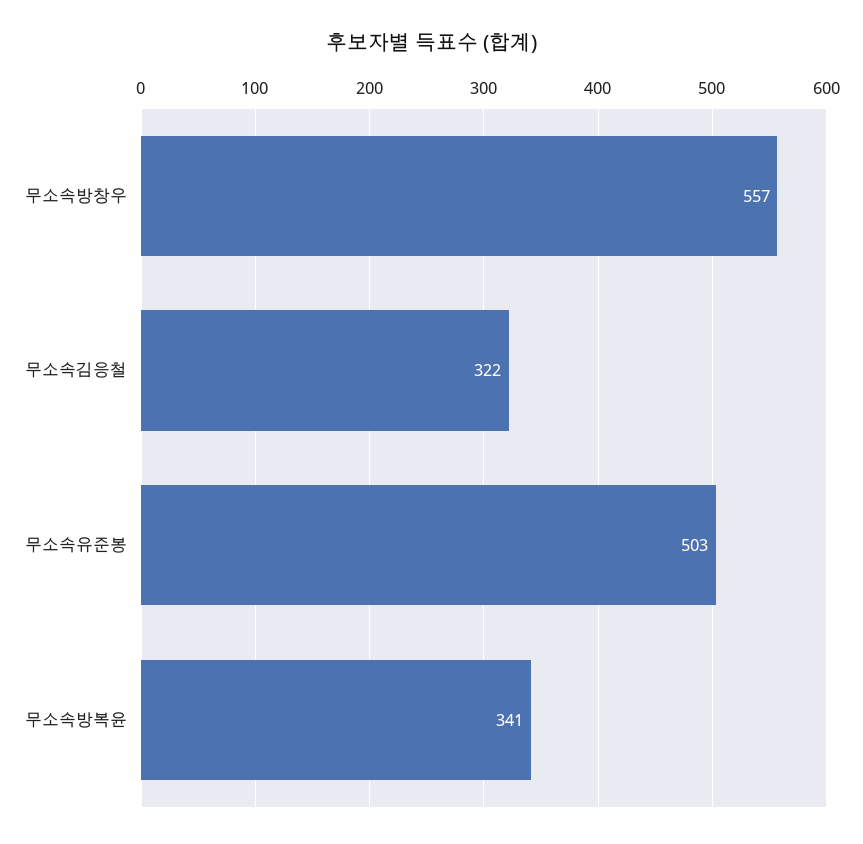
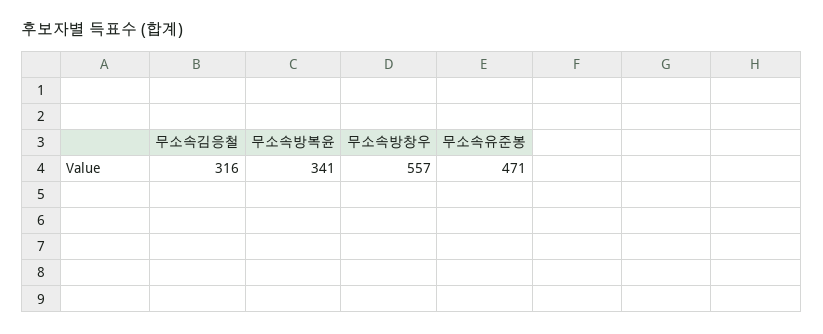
  {
    "무소속방창우": 557,
-   "무소속김응철": 322,
+   "무소속김응철": 316,
-   "무소속유준봉": 503,
+   "무소속유준봉": 471,
    "무소속방복윤": 341
  }

